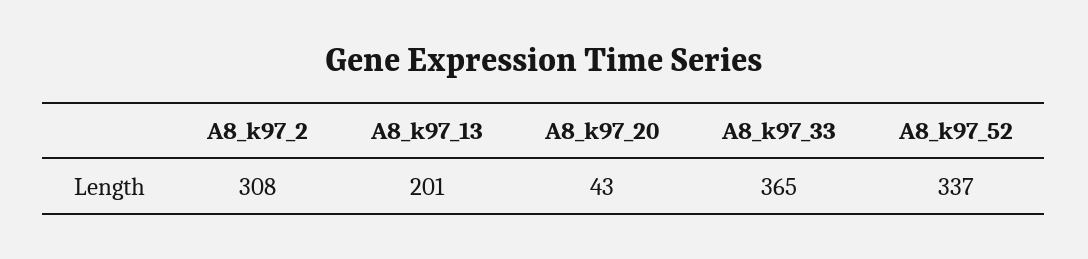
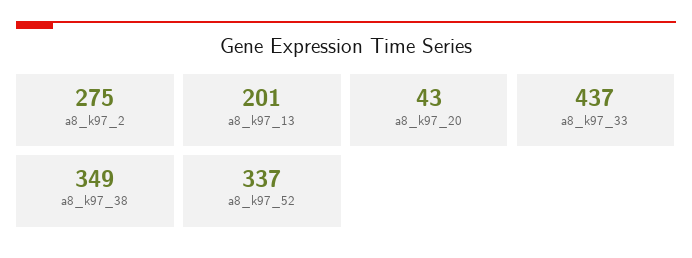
  {
-   "A8_k97_2": 308,
+   "A8_k97_2": 275,
    "A8_k97_13": 201,
    "A8_k97_20": 43,
-   "A8_k97_33": 365,
+   "A8_k97_33": 437,
-   "A8_k97_52": 337
+   "A8_k97_52": 337,
+   "a8_k97_38": 349
  }

